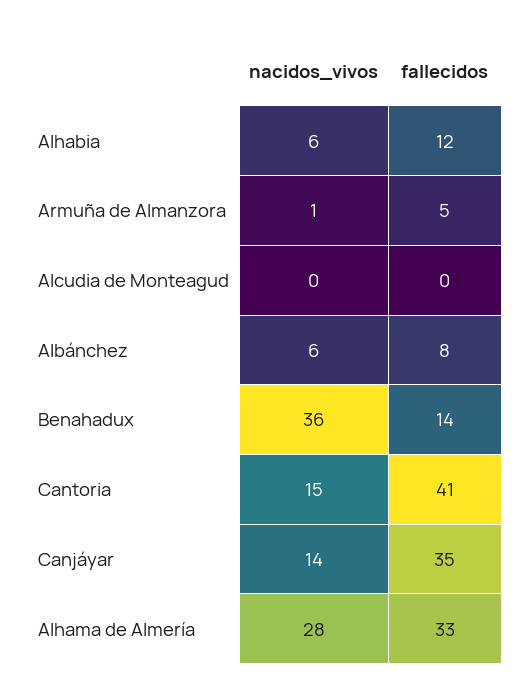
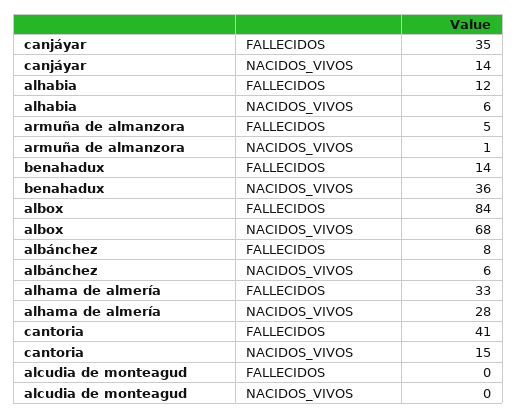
  {
    "nacidos_vivos": {
      "Alhabia": 6,
      "Armuña de Almanzora": 1,
      "Alcudia de Monteagud": 0,
      "Albánchez": 6,
      "Benahadux": 36,
      "Cantoria": 15,
      "Canjáyar": 14,
-     "Alhama de Almería": 28
+     "Alhama de Almería": 28,
+     "albox": 68
    },
    "fallecidos": {
      "Alhabia": 12,
      "Armuña de Almanzora": 5,
      "Alcudia de Monteagud": 0,
      "Albánchez": 8,
      "Benahadux": 14,
      "Cantoria": 41,
      "Canjáyar": 35,
-     "Alhama de Almería": 33
+     "Alhama de Almería": 33,
+     "albox": 84
    }
  }

